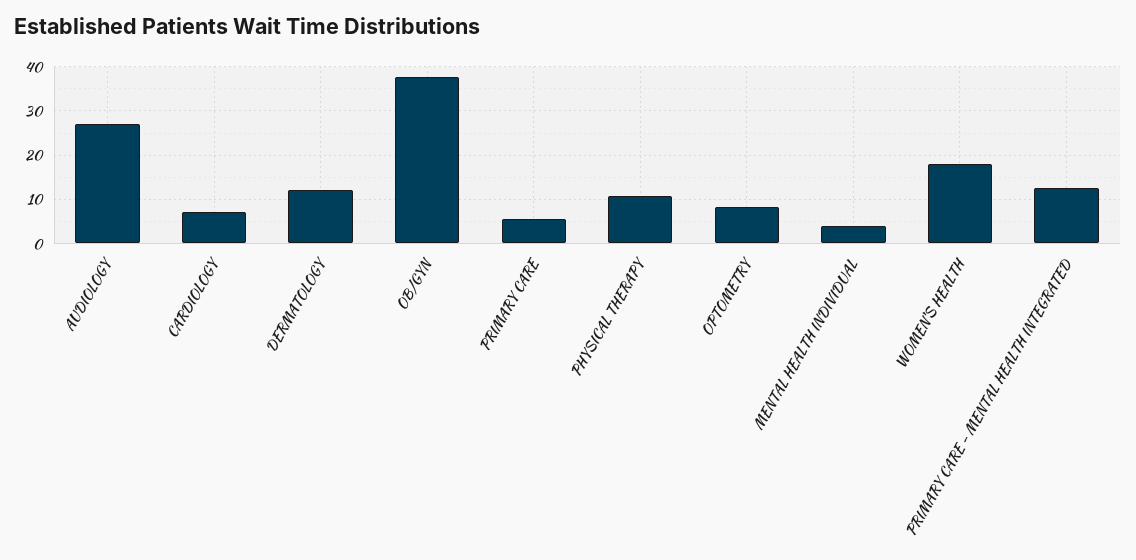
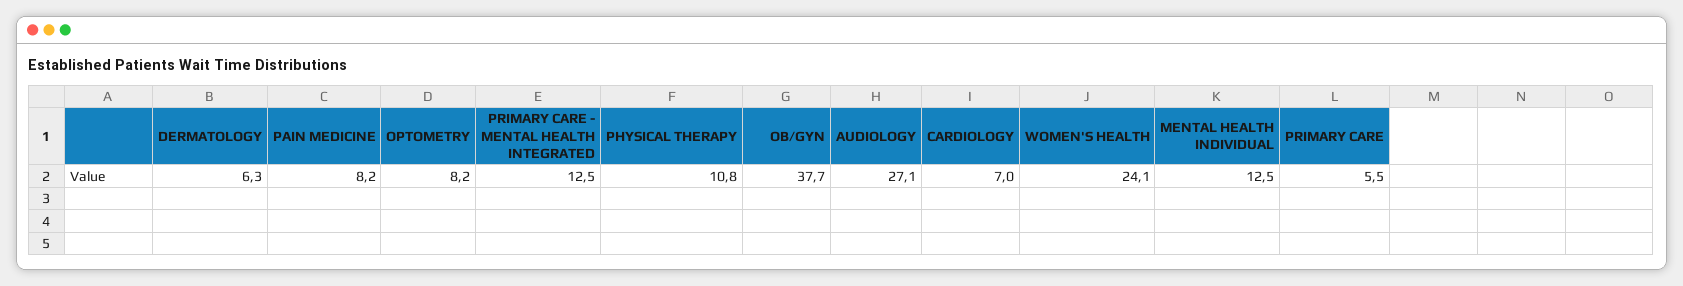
  {
    "AUDIOLOGY": 27.1,
    "CARDIOLOGY": 7,
-   "DERMATOLOGY": 12,
+   "DERMATOLOGY": 6.3,
    "OB/GYN": 37.7,
    "PRIMARY CARE": 5.5,
    "PHYSICAL THERAPY": 10.8,
    "OPTOMETRY": 8.2,
-   "MENTAL HEALTH INDIVIDUAL": 4,
+   "MENTAL HEALTH INDIVIDUAL": 12.5,
-   "WOMEN'S HEALTH": 18,
+   "WOMEN'S HEALTH": 24.1,
-   "PRIMARY CARE - MENTAL HEALTH INTEGRATED": 12.5
+   "PRIMARY CARE - MENTAL HEALTH INTEGRATED": 12.5,
+   "PAIN MEDICINE": 8.2
  }

